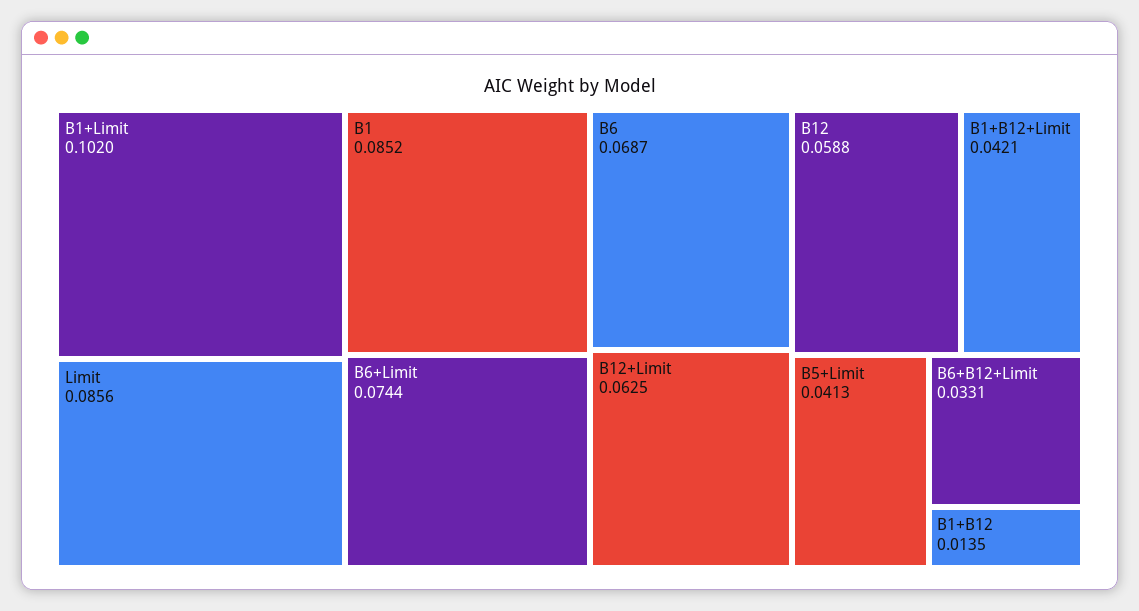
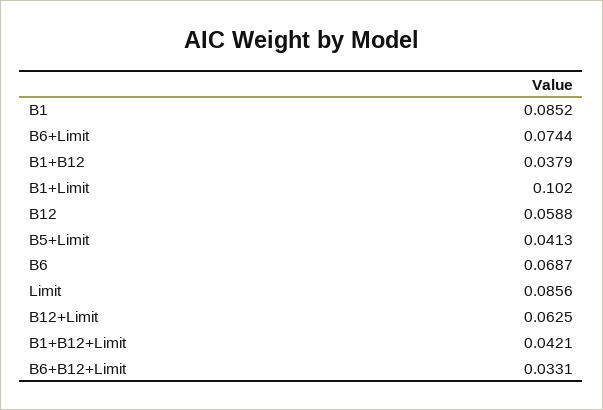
  {
    "B1+Limit": 0.102,
    "Limit": 0.0856,
    "B1": 0.0852,
    "B6+Limit": 0.0744,
    "B6": 0.0687,
    "B12+Limit": 0.0625,
    "B12": 0.0588,
    "B1+B12+Limit": 0.0421,
    "B5+Limit": 0.0413,
    "B6+B12+Limit": 0.0331,
-   "B1+B12": 0.0135
+   "B1+B12": 0.0379
  }

